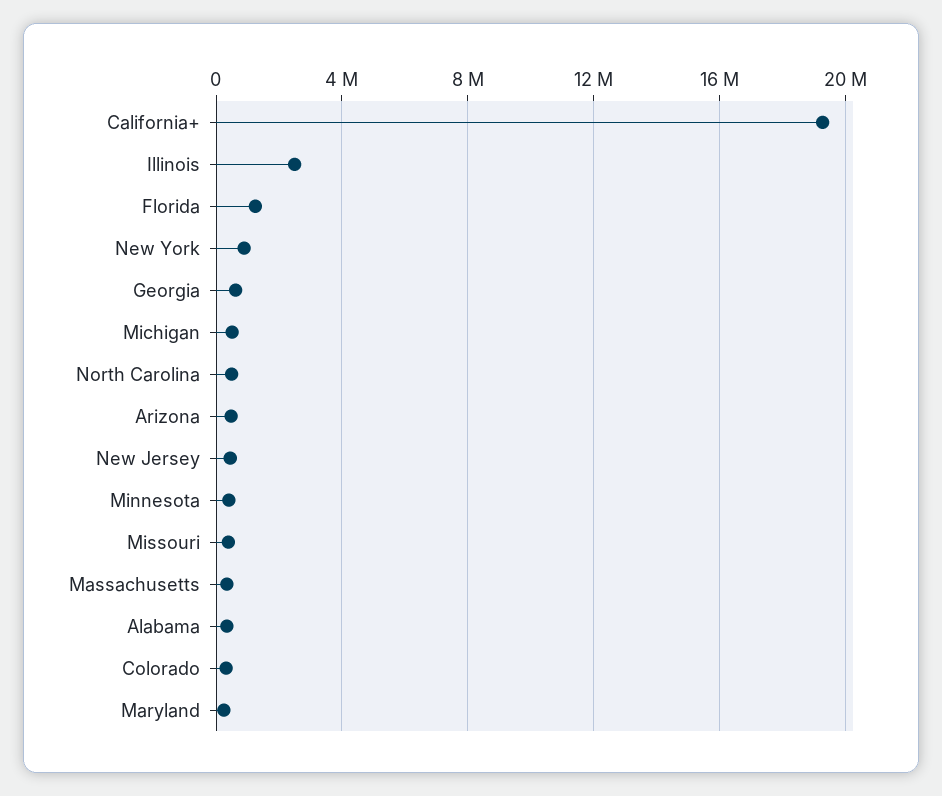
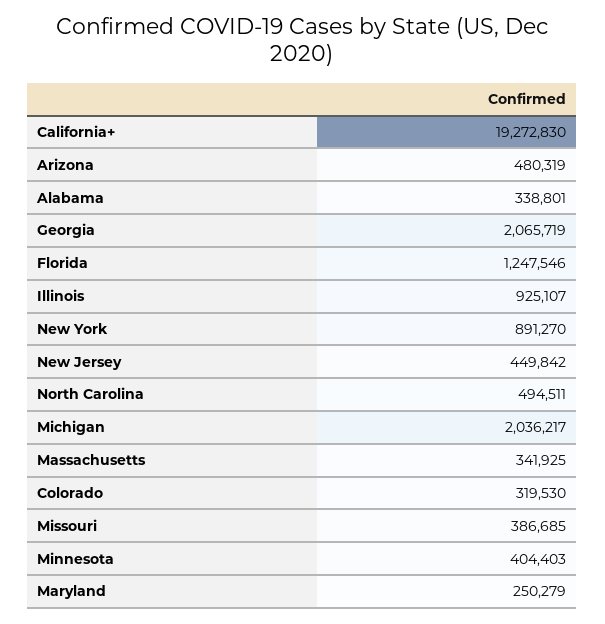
  {
    "California+": 19272830,
-   "Illinois": 2500000,
+   "Illinois": 925107,
    "Florida": 1247546,
    "New York": 891270,
-   "Georgia": 500000,
+   "Georgia": 2065719,
-   "Michigan": 500000,
+   "Michigan": 2036217,
    "North Carolina": 494511,
    "Arizona": 480319,
    "New Jersey": 449842,
    "Minnesota": 404403,
    "Missouri": 386685,
    "Massachusetts": 341925,
    "Alabama": 338801,
    "Colorado": 319530,
    "Maryland": 250279
  }

